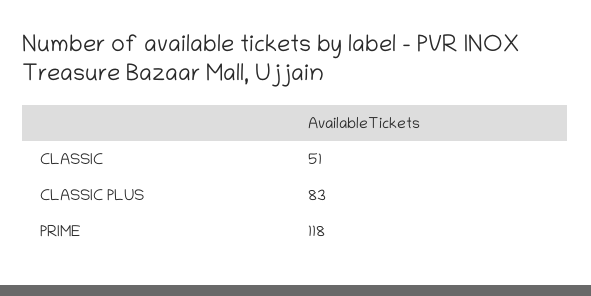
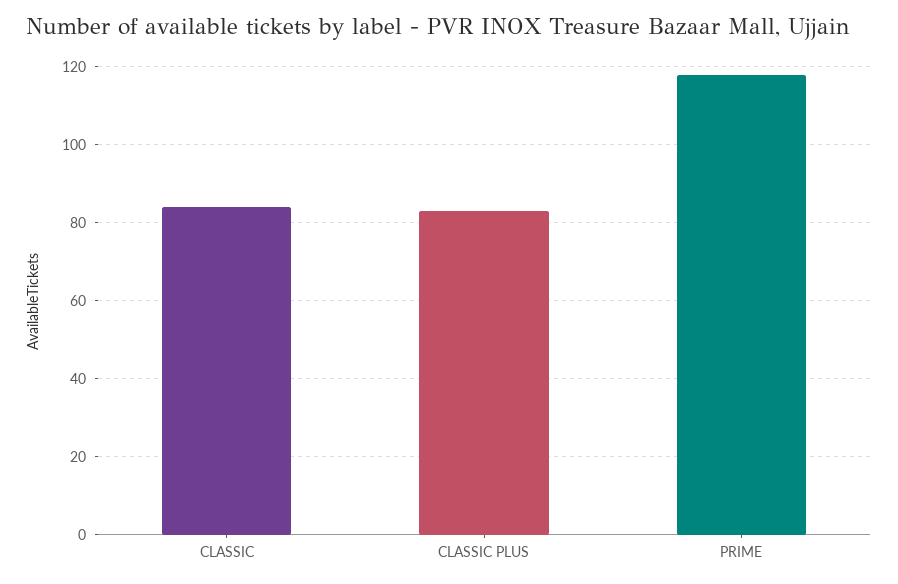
  {
-   "CLASSIC": 51,
+   "CLASSIC": 85,
    "CLASSIC PLUS": 83,
    "PRIME": 118
  }

